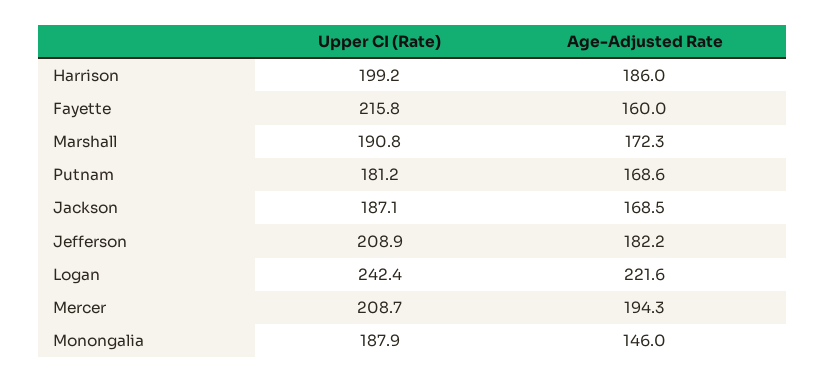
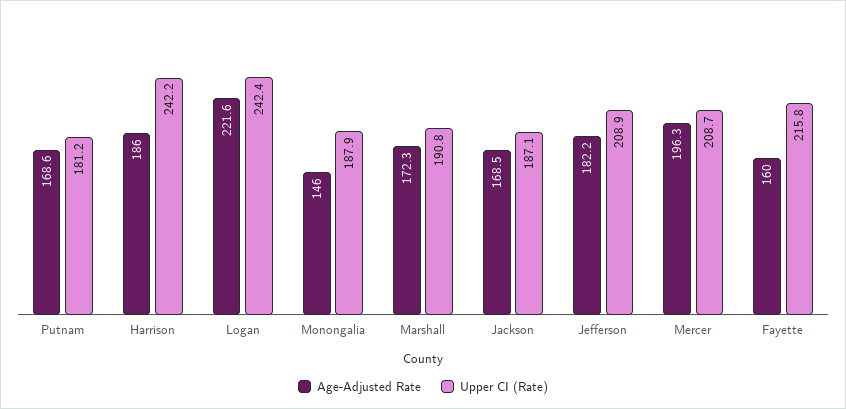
  {
    "Upper CI (Rate)": {
-     "Harrison": 199.2,
+     "Harrison": 242.2,
      "Fayette": 215.8,
      "Marshall": 190.8,
      "Putnam": 181.2,
      "Jackson": 187.1,
      "Jefferson": 208.9,
      "Logan": 242.4,
      "Mercer": 208.7,
      "Monongalia": 187.9
    },
    "Age-Adjusted Rate": {
      "Harrison": 186,
      "Fayette": 160,
      "Marshall": 172.3,
      "Putnam": 168.6,
      "Jackson": 168.5,
      "Jefferson": 182.2,
      "Logan": 221.6,
-     "Mercer": 194.3,
+     "Mercer": 196.3,
      "Monongalia": 146
    }
  }

